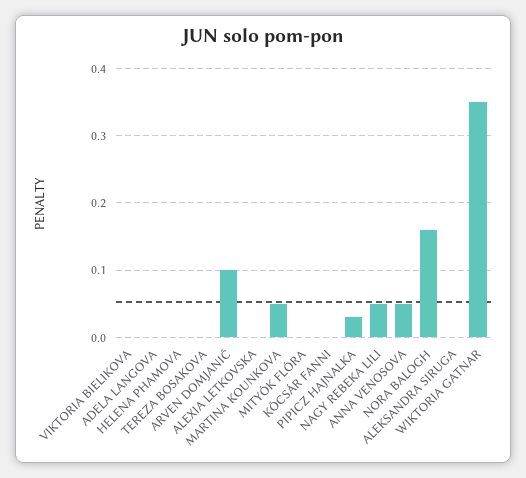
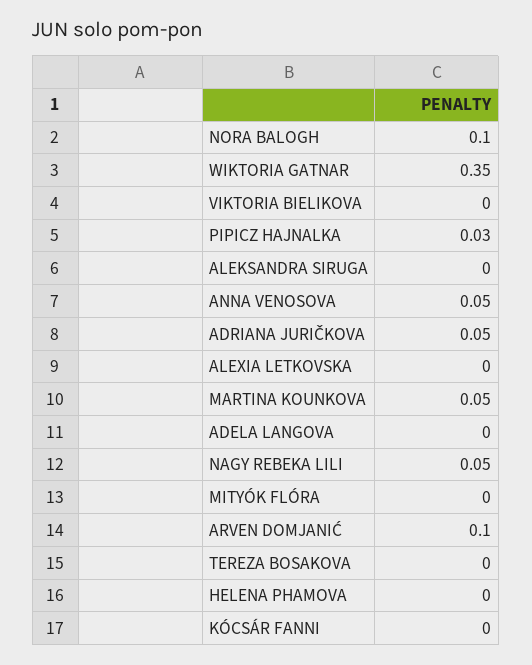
  {
    "VIKTORIA BIELIKOVA": 0,
    "ADELA LANGOVA": 0,
    "HELENA PHAMOVA": 0,
    "TEREZA BOSAKOVA": 0,
    "ARVEN DOMJANIĆ": 0.1,
    "ALEXIA LETKOVSKA": 0,
    "MARTINA KOUNKOVA": 0.05,
    "MITYÓK FLÓRA": 0,
    "KÓCSÁR FANNI": 0,
    "PIPICZ HAJNALKA": 0.03,
    "NAGY REBEKA LILI": 0.05,
    "ANNA VENOSOVA": 0.05,
-   "NORA BALOGH": 0.16,
+   "NORA BALOGH": 0.1,
    "ALEKSANDRA SIRUGA": 0,
-   "WIKTORIA GATNAR": 0.35
+   "WIKTORIA GATNAR": 0.35,
+   "ADRIANA JURIČKOVA": 0.05
  }

